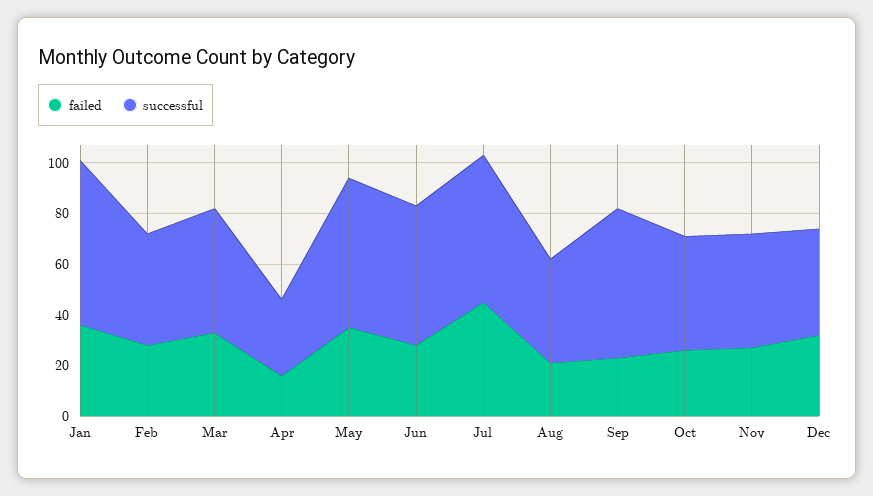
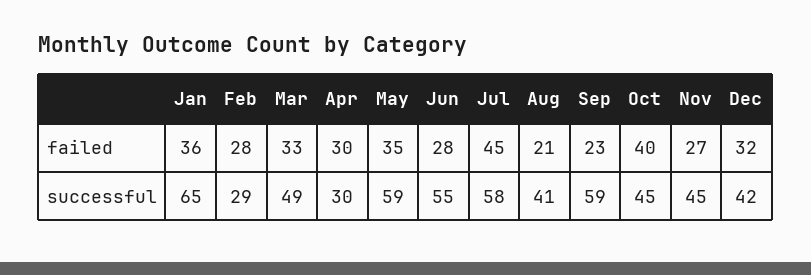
  {
    "failed": {
      "Jan": 36,
      "Feb": 28,
      "Mar": 33,
-     "Apr": 15,
+     "Apr": 30,
      "May": 35,
      "Jun": 28,
      "Jul": 45,
      "Aug": 21,
      "Sep": 23,
-     "Oct": 25,
+     "Oct": 40,
      "Nov": 27,
      "Dec": 32
    },
    "successful": {
      "Jan": 65,
-     "Feb": 45,
+     "Feb": 29,
      "Mar": 49,
      "Apr": 30,
      "May": 59,
      "Jun": 55,
      "Jul": 58,
      "Aug": 41,
      "Sep": 59,
      "Oct": 45,
      "Nov": 45,
      "Dec": 42
    }
  }

